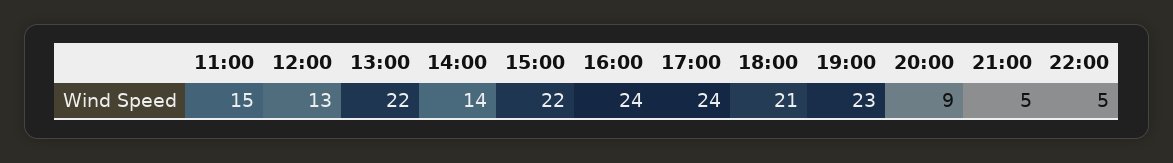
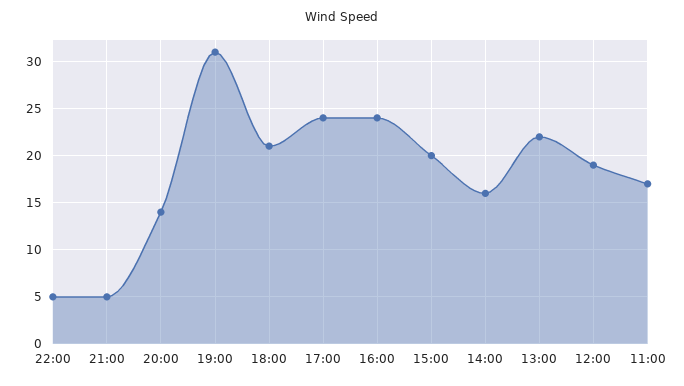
  {
-   "11:00": 15,
+   "11:00": 17,
-   "12:00": 13,
+   "12:00": 19,
    "13:00": 22,
-   "14:00": 14,
+   "14:00": 16,
-   "15:00": 22,
+   "15:00": 20,
    "16:00": 24,
    "17:00": 24,
    "18:00": 21,
-   "19:00": 23,
+   "19:00": 31,
-   "20:00": 9,
+   "20:00": 14,
    "21:00": 5,
    "22:00": 5
  }

